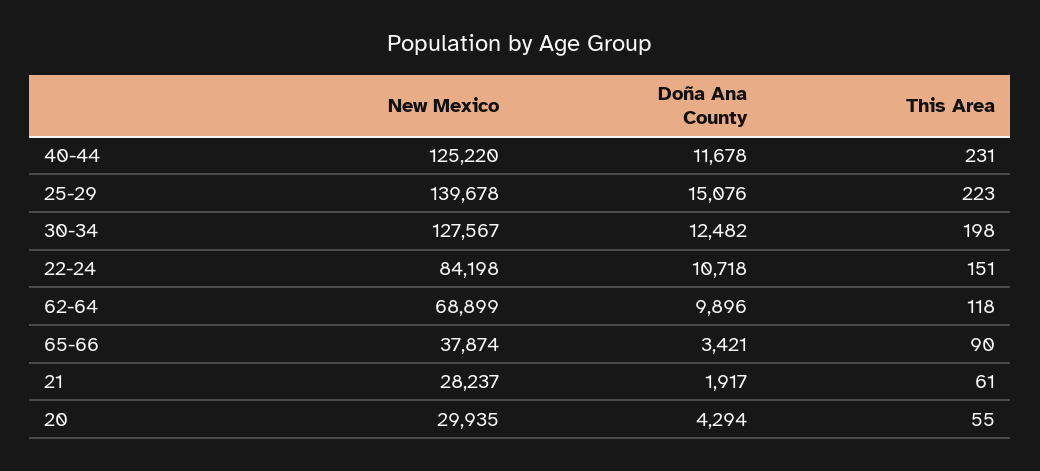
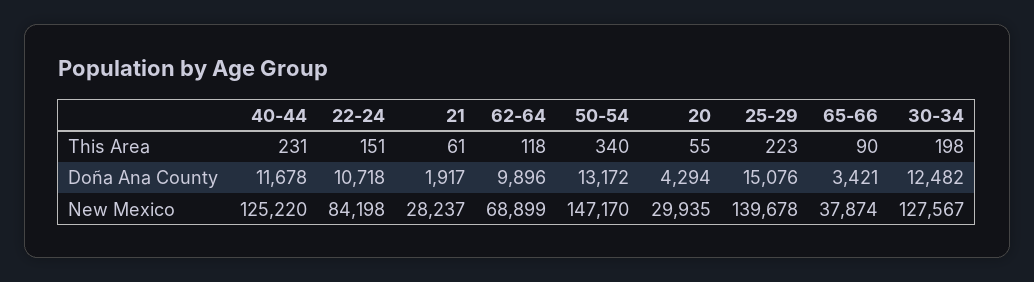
  {
    "New Mexico": {
      "40-44": 125220,
      "25-29": 139678,
      "30-34": 127567,
      "22-24": 84198,
      "62-64": 68899,
      "65-66": 37874,
      "21": 28237,
-     "20": 29935
+     "20": 29935,
+     "50-54": 147170
    },
    "Doña Ana County": {
      "40-44": 11678,
      "25-29": 15076,
      "30-34": 12482,
      "22-24": 10718,
      "62-64": 9896,
      "65-66": 3421,
      "21": 1917,
-     "20": 4294
+     "20": 4294,
+     "50-54": 13172
    },
    "This Area": {
      "40-44": 231,
      "25-29": 223,
      "30-34": 198,
      "22-24": 151,
      "62-64": 118,
      "65-66": 90,
      "21": 61,
-     "20": 55
+     "20": 55,
+     "50-54": 340
    }
  }

